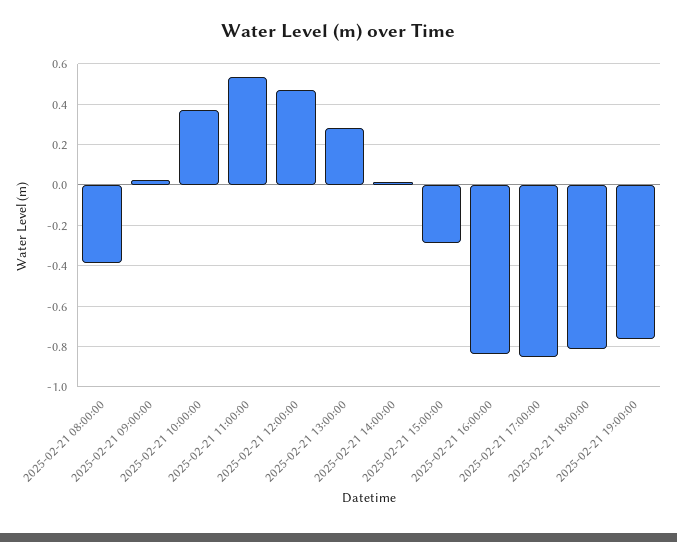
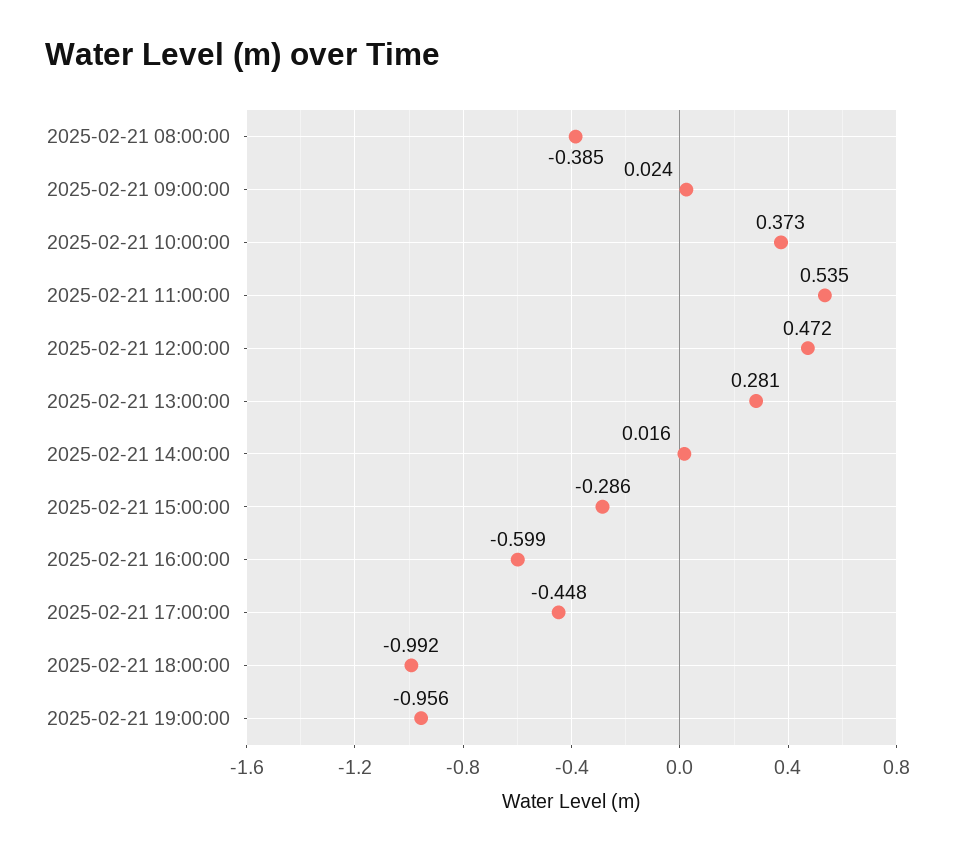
  {
    "2025-02-21 08:00:00": -0.385,
    "2025-02-21 09:00:00": 0.024,
    "2025-02-21 10:00:00": 0.373,
    "2025-02-21 11:00:00": 0.535,
    "2025-02-21 12:00:00": 0.472,
    "2025-02-21 13:00:00": 0.281,
    "2025-02-21 14:00:00": 0.016,
    "2025-02-21 15:00:00": -0.286,
-   "2025-02-21 16:00:00": -0.85,
+   "2025-02-21 16:00:00": -0.599,
-   "2025-02-21 17:00:00": -0.85,
+   "2025-02-21 17:00:00": -0.448,
-   "2025-02-21 18:00:00": -0.8,
+   "2025-02-21 18:00:00": -0.992,
-   "2025-02-21 19:00:00": -0.75
+   "2025-02-21 19:00:00": -0.956
  }

